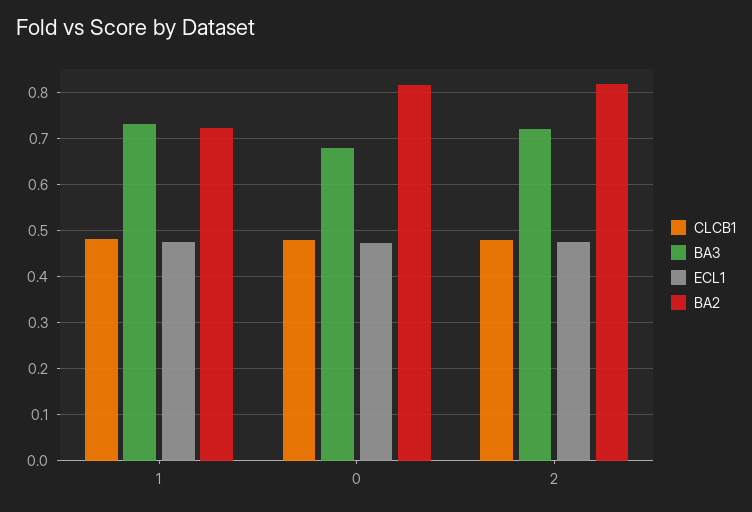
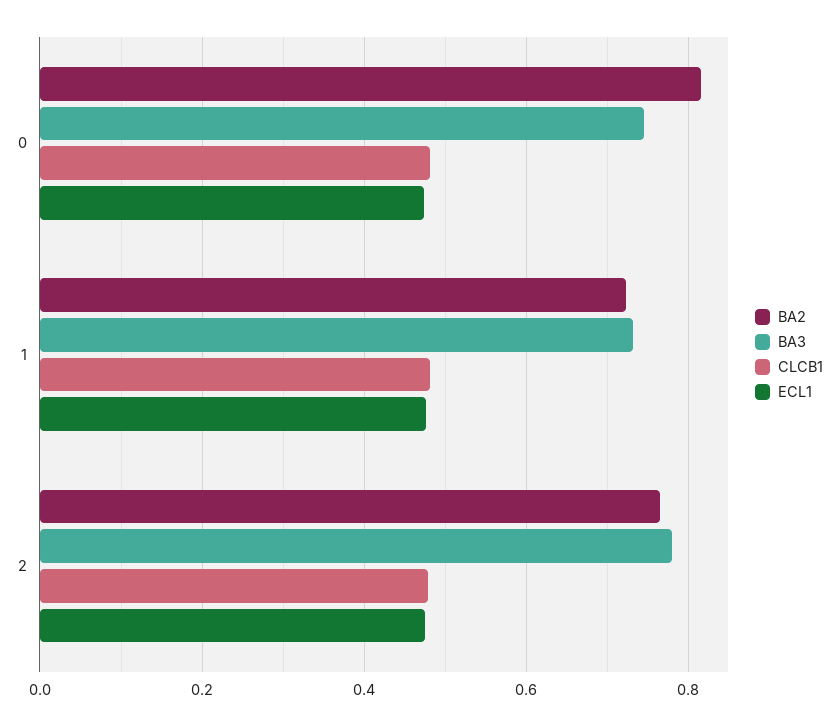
  {
    "CLCB1": {
      "1": 0.48,
      "0": 0.48,
      "2": 0.48
    },
    "BA3": {
      "1": 0.74,
-     "0": 0.68,
+     "0": 0.74,
-     "2": 0.72
+     "2": 0.78
    },
    "ECL1": {
      "1": 0.48,
      "0": 0.48,
      "2": 0.48
    },
    "BA2": {
      "1": 0.72,
      "0": 0.82,
-     "2": 0.82
+     "2": 0.76
    }
  }

